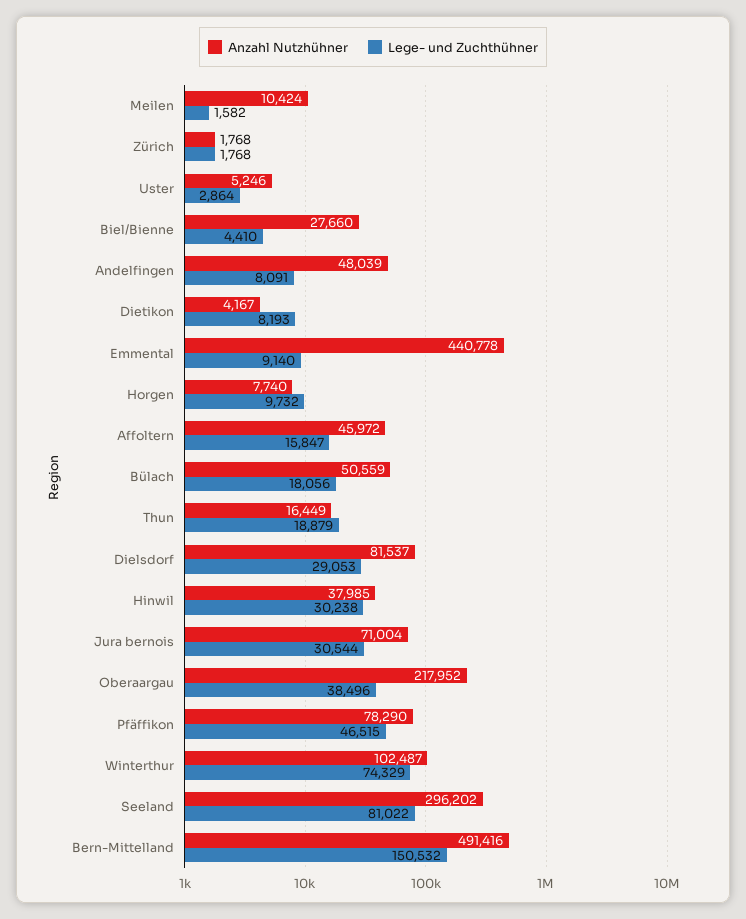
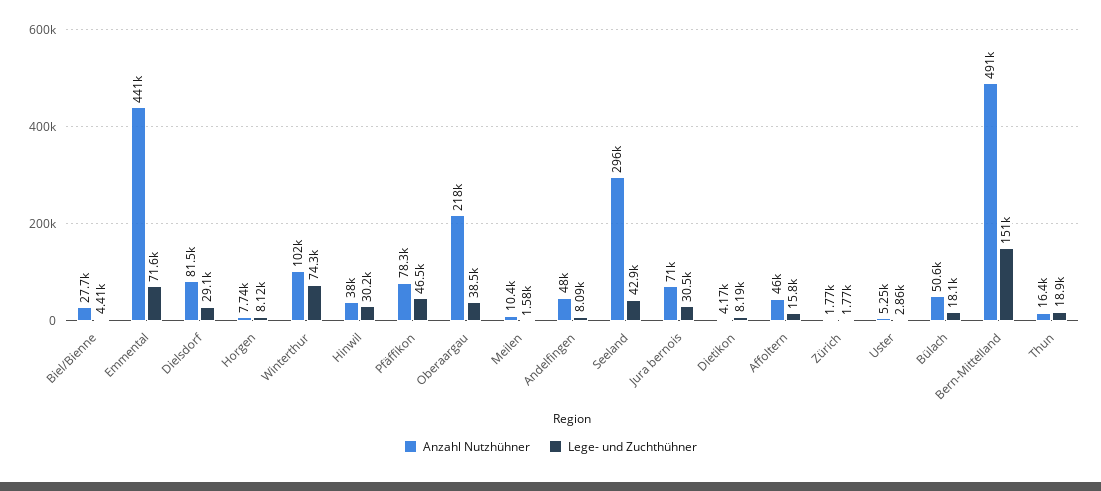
  {
    "Anzahl Nutzhühner": {
      "Meilen": 10424,
      "Zürich": 1768,
      "Uster": 5246,
      "Biel/Bienne": 27660,
      "Andelfingen": 48039,
      "Dietikon": 4167,
      "Emmental": 440778,
      "Horgen": 7740,
      "Affoltern": 45972,
      "Bülach": 50559,
      "Thun": 16449,
      "Dielsdorf": 81537,
      "Hinwil": 37985,
      "Jura bernois": 71004,
      "Oberaargau": 217952,
      "Pfäffikon": 78290,
      "Winterthur": 102487,
      "Seeland": 296202,
      "Bern-Mittelland": 491416
    },
    "Lege- und Zuchthühner": {
      "Meilen": 1582,
      "Zürich": 1768,
      "Uster": 2864,
      "Biel/Bienne": 4410,
      "Andelfingen": 8091,
      "Dietikon": 8193,
-     "Emmental": 9140,
+     "Emmental": 71600,
-     "Horgen": 9732,
+     "Horgen": 8120,
      "Affoltern": 15847,
      "Bülach": 18056,
      "Thun": 18879,
      "Dielsdorf": 29053,
      "Hinwil": 30238,
      "Jura bernois": 30544,
      "Oberaargau": 38496,
      "Pfäffikon": 46515,
      "Winterthur": 74329,
-     "Seeland": 81022,
+     "Seeland": 42900,
      "Bern-Mittelland": 150532
    }
  }

